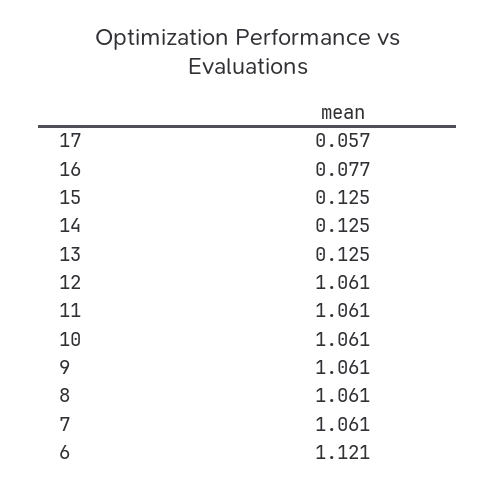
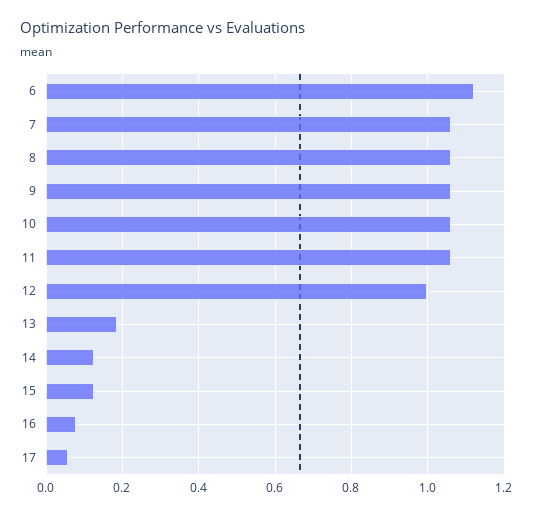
  {
    "17": 0.057,
    "16": 0.077,
    "15": 0.125,
    "14": 0.125,
-   "13": 0.125,
+   "13": 0.18,
-   "12": 1.061,
+   "12": 1,
    "11": 1.061,
    "10": 1.061,
    "9": 1.061,
    "8": 1.061,
    "7": 1.061,
    "6": 1.121
  }

